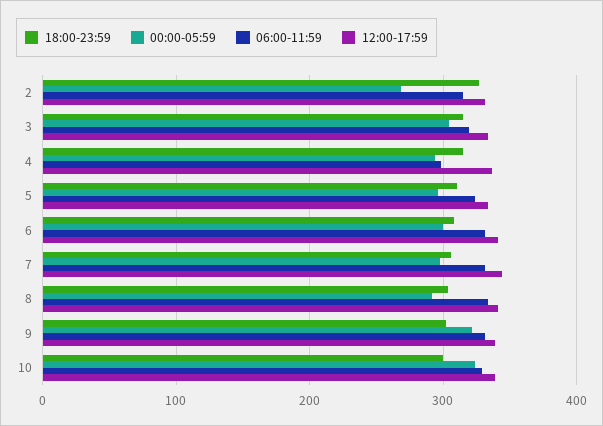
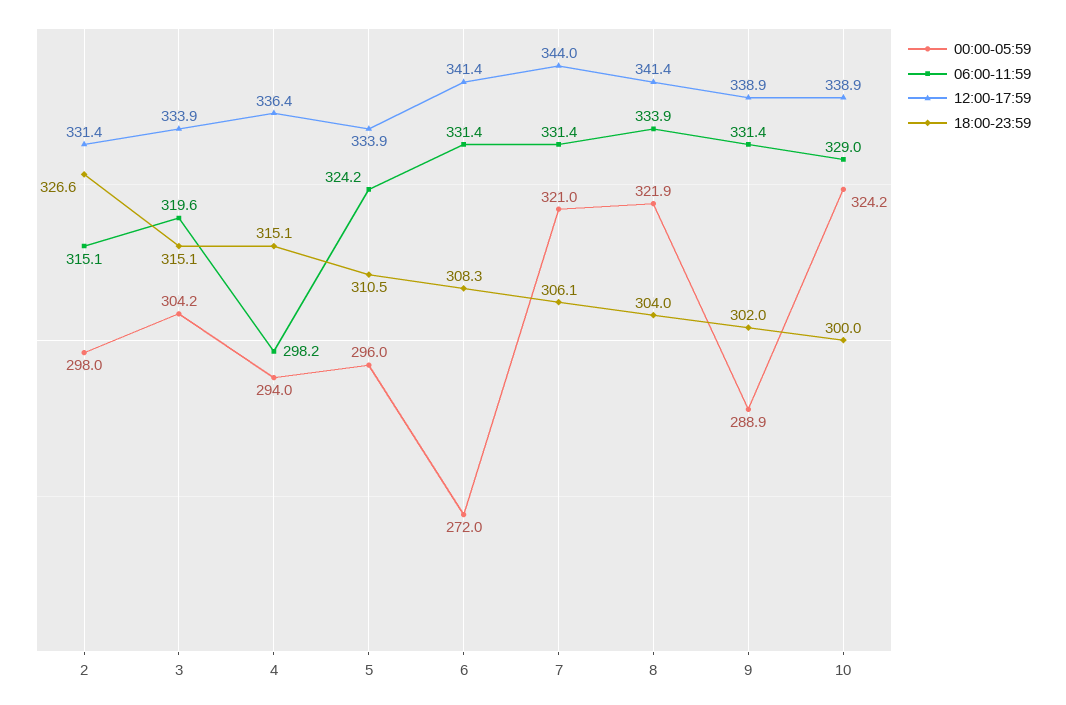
  {
    "18:00-23:59": {
      "2": 326.6,
      "3": 315.1,
      "4": 315.1,
      "5": 310.5,
      "6": 308.3,
      "7": 306.1,
      "8": 304,
      "9": 302,
      "10": 300
    },
    "00:00-05:59": {
-     "2": 270,
+     "2": 298,
      "3": 304.2,
      "4": 294,
      "5": 296,
-     "6": 300,
+     "6": 272,
-     "7": 300,
+     "7": 321,
-     "8": 290,
+     "8": 321.9,
-     "9": 320,
+     "9": 288.9,
      "10": 324.2
    },
    "06:00-11:59": {
      "2": 315.1,
      "3": 319.6,
      "4": 298.2,
      "5": 324.2,
      "6": 331.4,
      "7": 331.4,
      "8": 333.9,
      "9": 331.4,
      "10": 329
    },
    "12:00-17:59": {
      "2": 331.4,
      "3": 333.9,
      "4": 336.4,
      "5": 333.9,
      "6": 341.4,
      "7": 344,
      "8": 341.4,
      "9": 338.9,
      "10": 338.9
    }
  }

